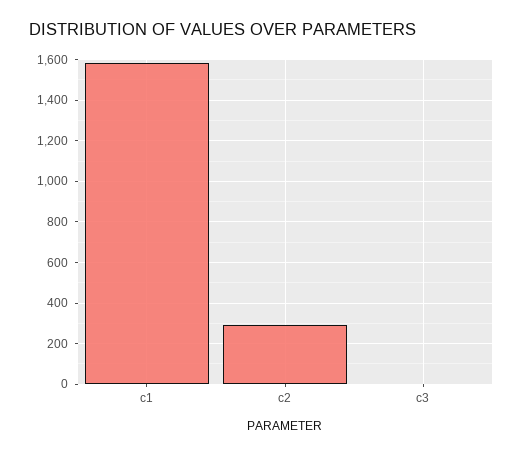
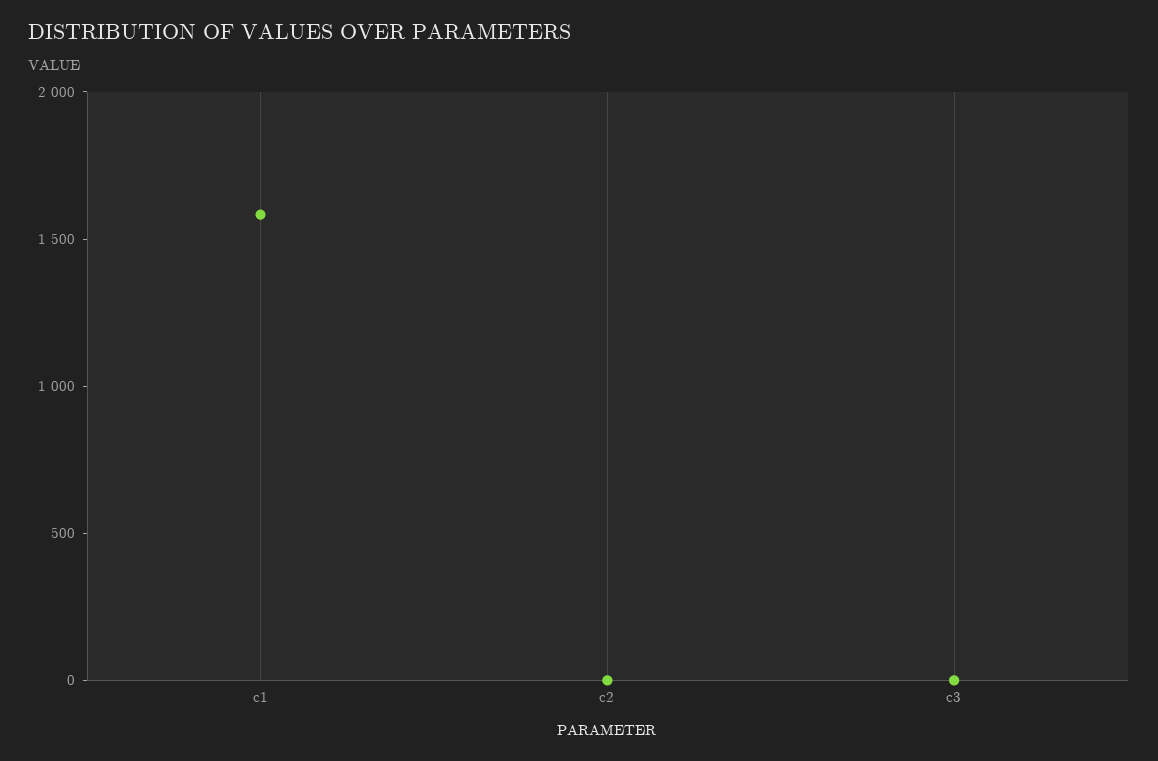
  {
    "c1": 1600,
-   "c2": 300,
+   "c2": 0,
    "c3": 0
  }

